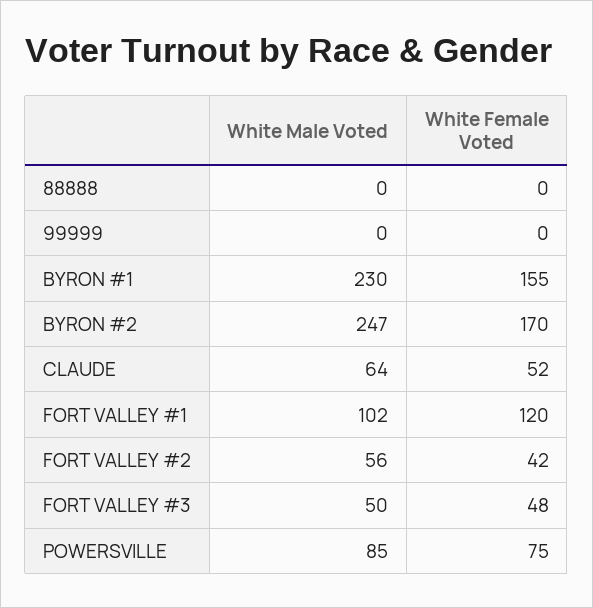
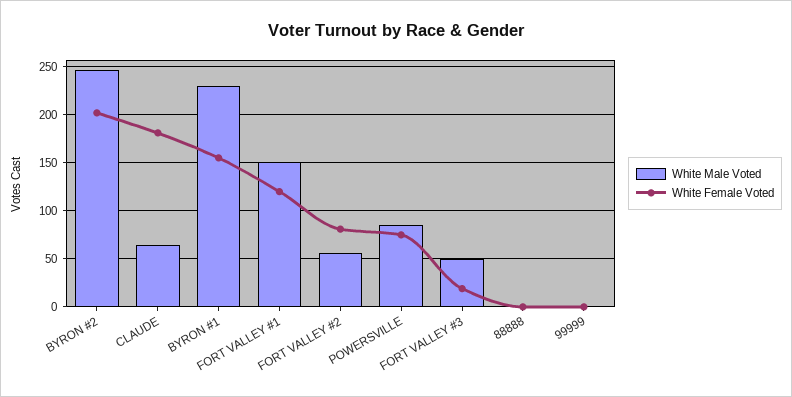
  {
    "White Male Voted": {
      "88888": 0,
      "99999": 0,
      "BYRON #1": 230,
      "BYRON #2": 247,
      "CLAUDE": 64,
-     "FORT VALLEY #1": 102,
+     "FORT VALLEY #1": 150,
      "FORT VALLEY #2": 56,
      "FORT VALLEY #3": 50,
      "POWERSVILLE": 85
    },
    "White Female Voted": {
      "88888": 0,
      "99999": 0,
      "BYRON #1": 155,
-     "BYRON #2": 170,
+     "BYRON #2": 200,
-     "CLAUDE": 52,
+     "CLAUDE": 180,
      "FORT VALLEY #1": 120,
-     "FORT VALLEY #2": 42,
+     "FORT VALLEY #2": 80,
-     "FORT VALLEY #3": 48,
+     "FORT VALLEY #3": 20,
      "POWERSVILLE": 75
    }
  }

